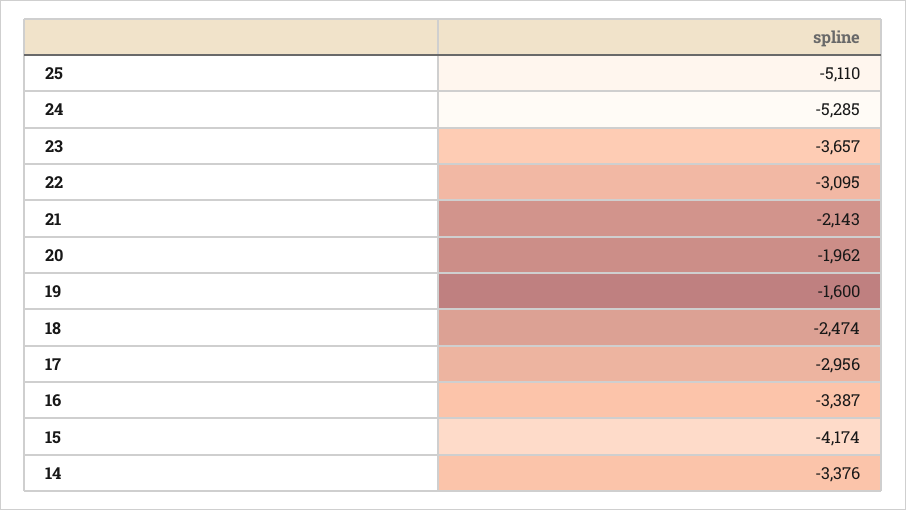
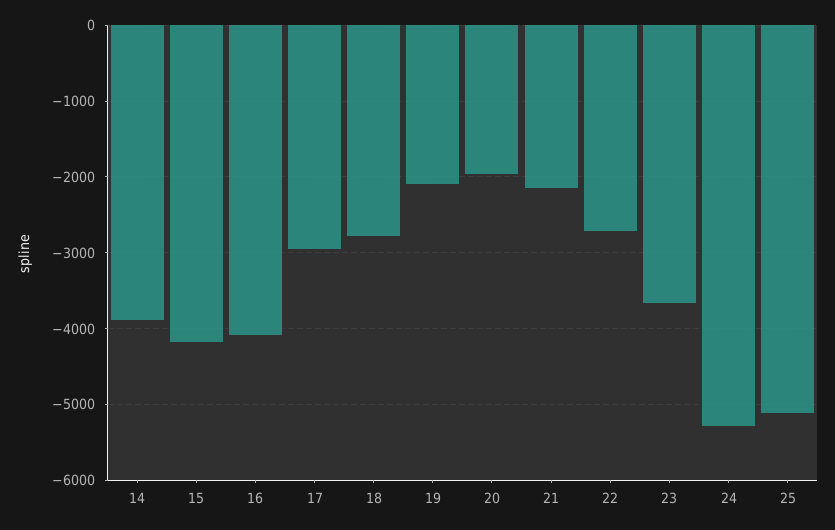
  {
    "25": -5110,
    "24": -5285,
    "23": -3657,
-   "22": -3095,
+   "22": -2700,
    "21": -2143,
    "20": -1962,
-   "19": -1600,
+   "19": -2100,
-   "18": -2474,
+   "18": -2800,
    "17": -2956,
-   "16": -3387,
+   "16": -4100,
    "15": -4174,
-   "14": -3376
+   "14": -3900
  }

